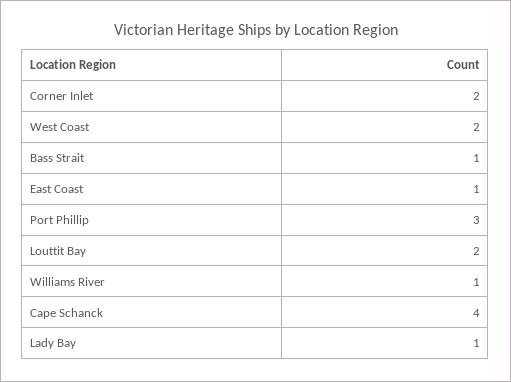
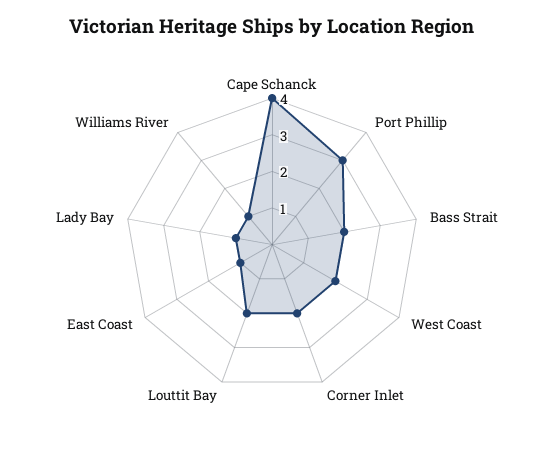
  {
    "Corner Inlet": 2,
    "West Coast": 2,
-   "Bass Strait": 1,
+   "Bass Strait": 2,
    "East Coast": 1,
    "Port Phillip": 3,
    "Louttit Bay": 2,
    "Williams River": 1,
    "Cape Schanck": 4,
    "Lady Bay": 1
  }

